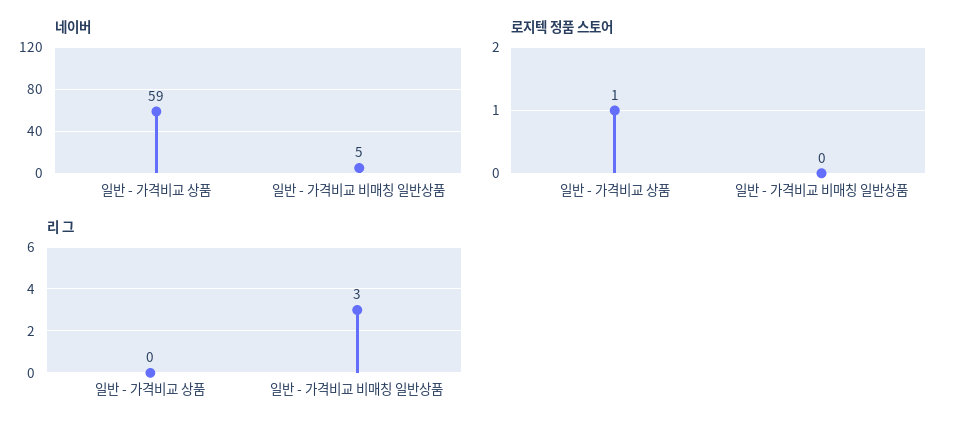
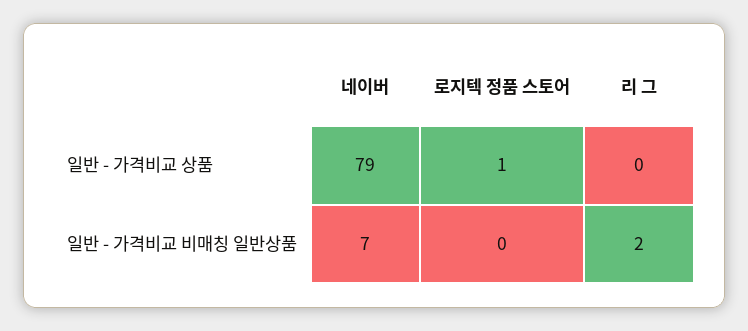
  {
    "네이버": {
-     "일반 - 가격비교 상품": 59,
+     "일반 - 가격비교 상품": 79,
-     "일반 - 가격비교 비매칭 일반상품": 5
+     "일반 - 가격비교 비매칭 일반상품": 7
    },
    "로지텍 정품 스토어": {
      "일반 - 가격비교 상품": 1,
      "일반 - 가격비교 비매칭 일반상품": 0
    },
    "리 그": {
      "일반 - 가격비교 상품": 0,
-     "일반 - 가격비교 비매칭 일반상품": 3
+     "일반 - 가격비교 비매칭 일반상품": 2
    }
  }

